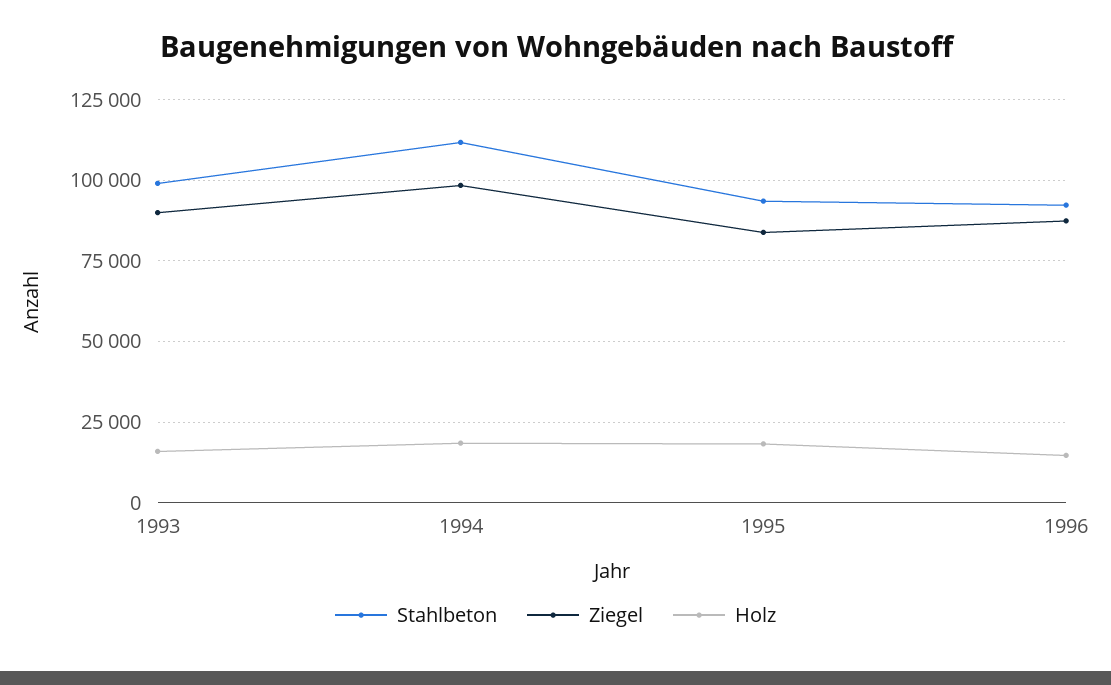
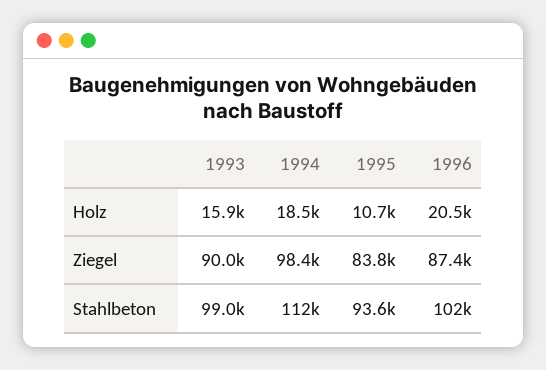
  {
    "Stahlbeton": {
      "1993": 99000,
      "1994": 112000,
      "1995": 93600,
-     "1996": 92500
+     "1996": 102000
    },
    "Ziegel": {
      "1993": 90000,
      "1994": 98400,
      "1995": 83800,
      "1996": 87400
    },
    "Holz": {
      "1993": 15900,
      "1994": 18500,
-     "1995": 17500,
+     "1995": 10700,
-     "1996": 15000
+     "1996": 20500
    }
  }

